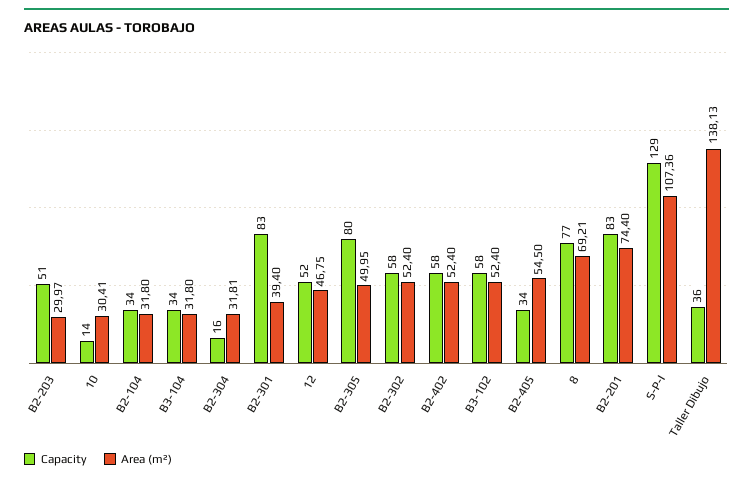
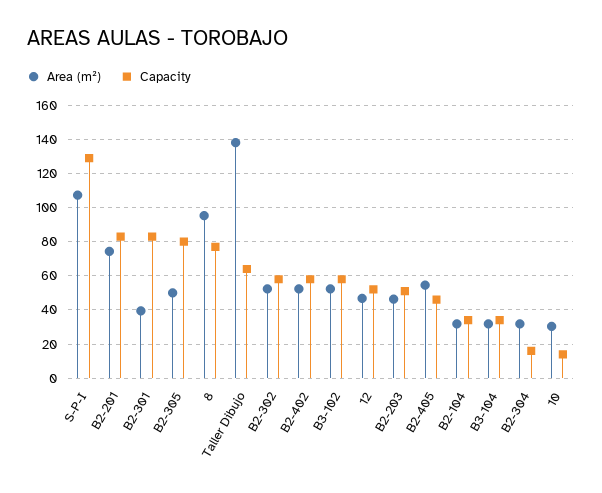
  {
    "Capacity": {
      "B2-203": 51,
      "10": 14,
      "B2-104": 34,
      "B3-104": 34,
      "B2-304": 16,
      "B2-301": 83,
      "12": 52,
      "B2-305": 80,
      "B2-302": 58,
      "B2-402": 58,
      "B3-102": 58,
-     "B2-405": 34,
+     "B2-405": 45,
      "8": 77,
      "B2-201": 83,
      "S-P-I": 129,
-     "Taller Dibujo": 36
+     "Taller Dibujo": 65
    },
    "Area (m²)": {
-     "B2-203": 29.97,
+     "B2-203": 45,
      "10": 30.41,
      "B2-104": 31.8,
      "B3-104": 31.8,
      "B2-304": 31.81,
      "B2-301": 39.4,
      "12": 46.75,
      "B2-305": 49.95,
      "B2-302": 52.4,
      "B2-402": 52.4,
      "B3-102": 52.4,
      "B2-405": 54.5,
-     "8": 69.21,
+     "8": 95,
      "B2-201": 74.4,
      "S-P-I": 107.36,
      "Taller Dibujo": 138.13
    }
  }

